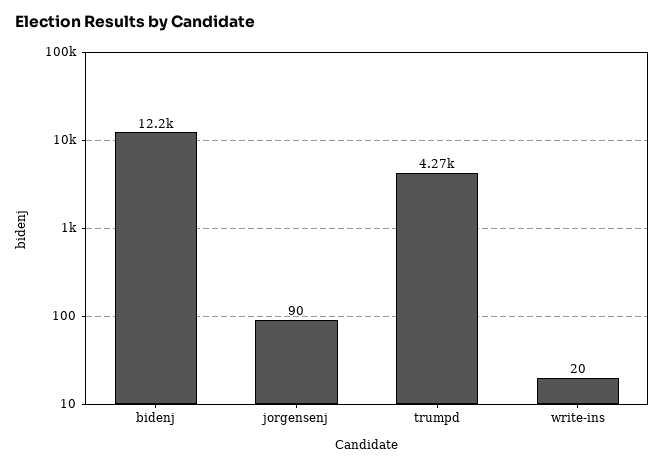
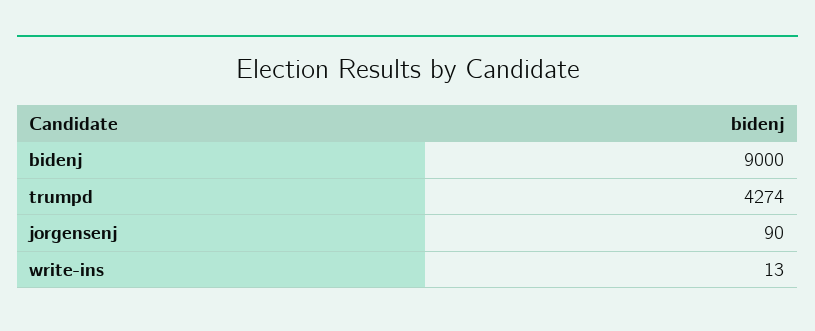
  {
-   "bidenj": 12200,
+   "bidenj": 9000,
    "jorgensenj": 90,
    "trumpd": 4274,
-   "write-ins": 20
+   "write-ins": 13
  }

